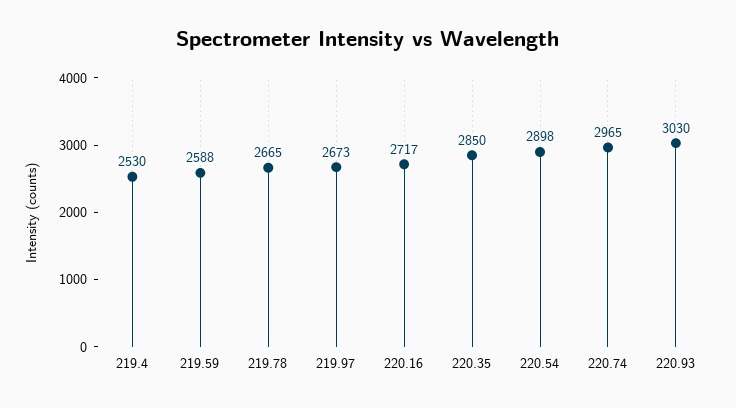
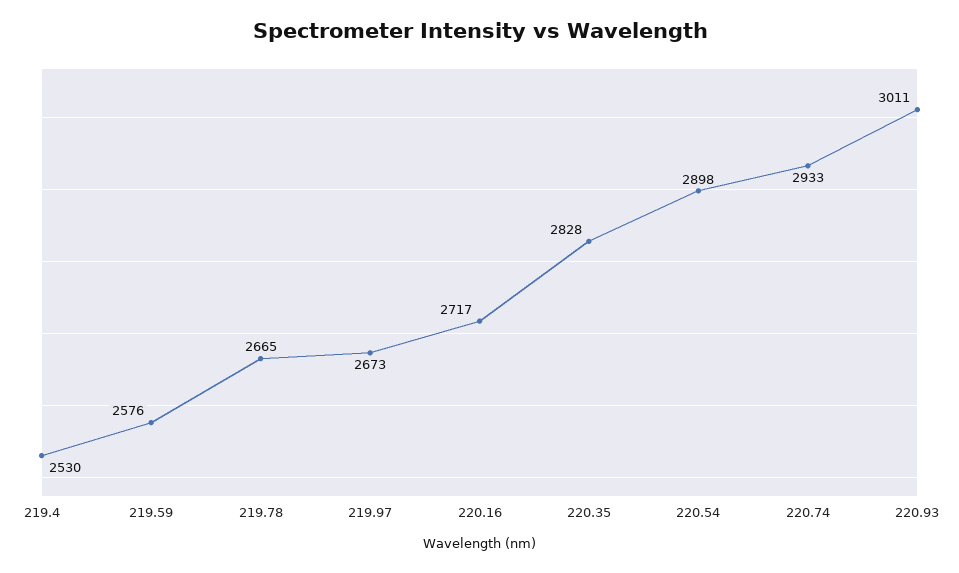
  {
    "219.4": 2530,
-   "219.59": 2588,
+   "219.59": 2576,
    "219.78": 2665,
    "219.97": 2673,
    "220.16": 2717,
-   "220.35": 2850,
+   "220.35": 2828,
    "220.54": 2898,
-   "220.74": 2965,
+   "220.74": 2933,
-   "220.93": 3030
+   "220.93": 3011
  }

